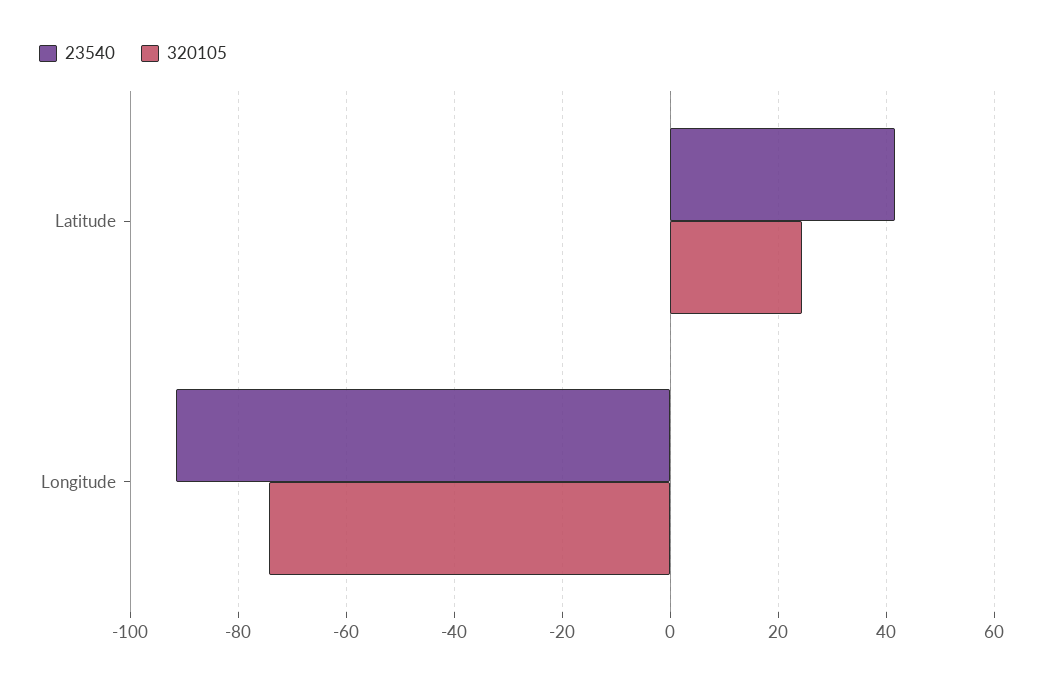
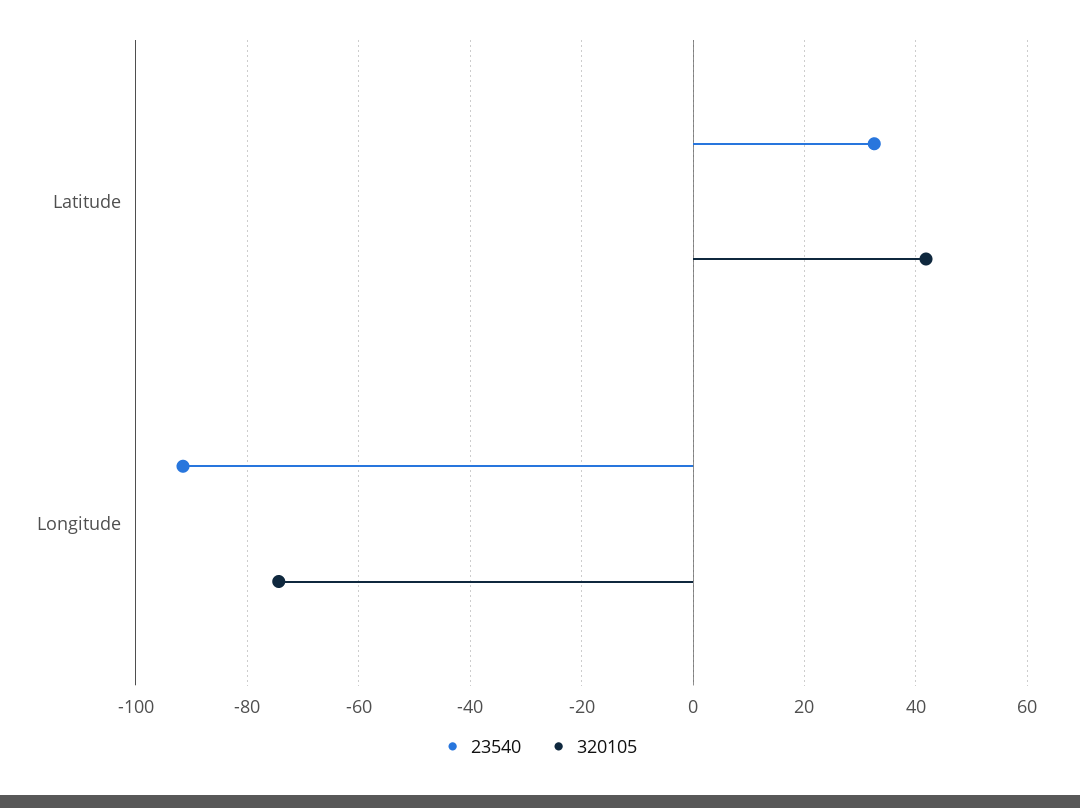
  {
    "23540": {
-     "Latitude": 42,
+     "Latitude": 32,
      "Longitude": -92
    },
    "320105": {
-     "Latitude": 24,
+     "Latitude": 42,
      "Longitude": -74
    }
  }

